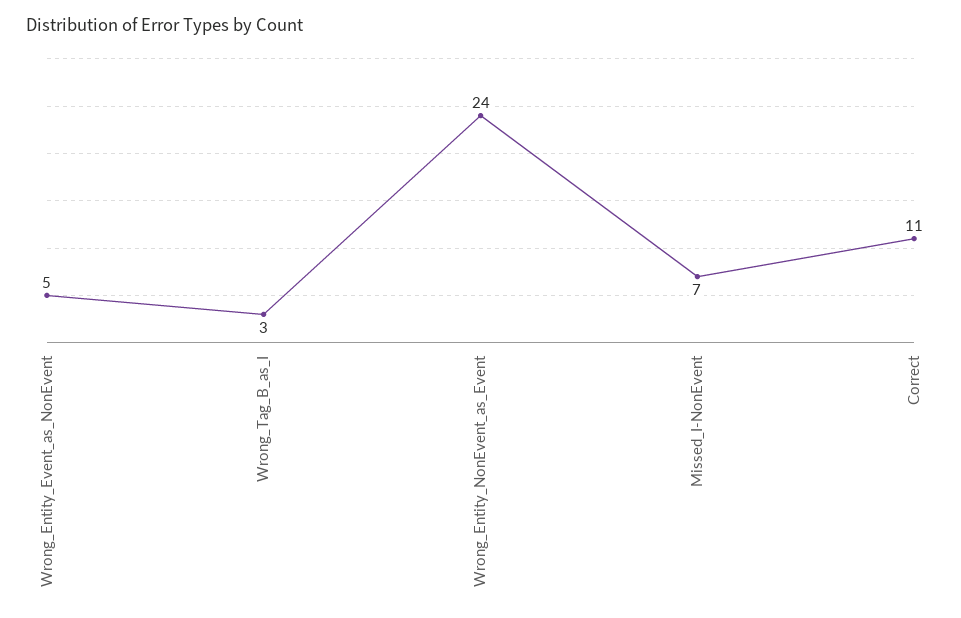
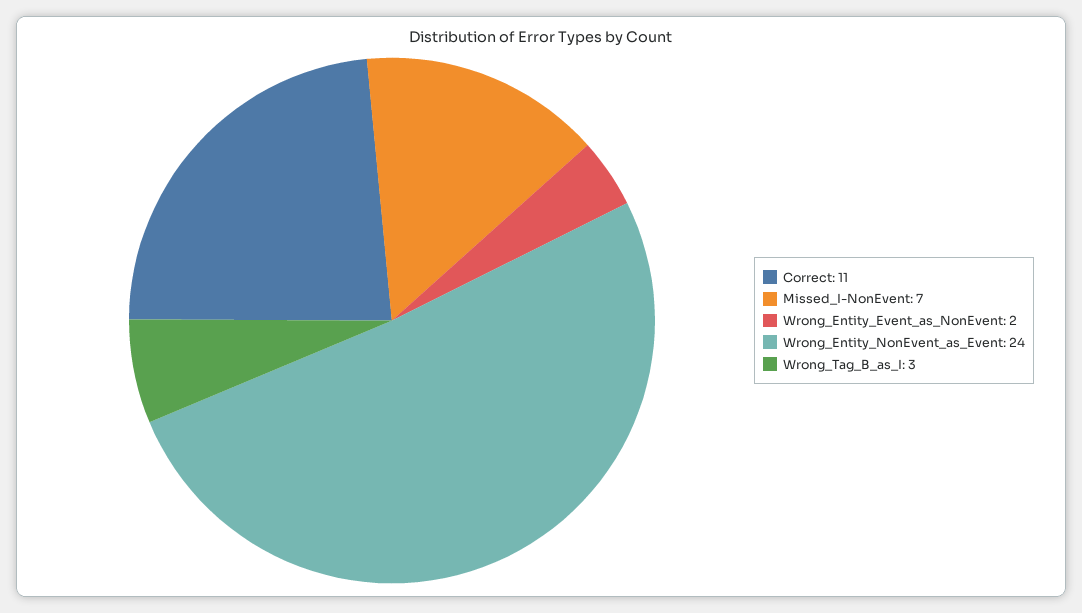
  {
-   "Wrong_Entity_Event_as_NonEvent": 5,
+   "Wrong_Entity_Event_as_NonEvent": 2,
    "Wrong_Tag_B_as_I": 3,
    "Wrong_Entity_NonEvent_as_Event": 24,
    "Missed_I-NonEvent": 7,
    "Correct": 11
  }

